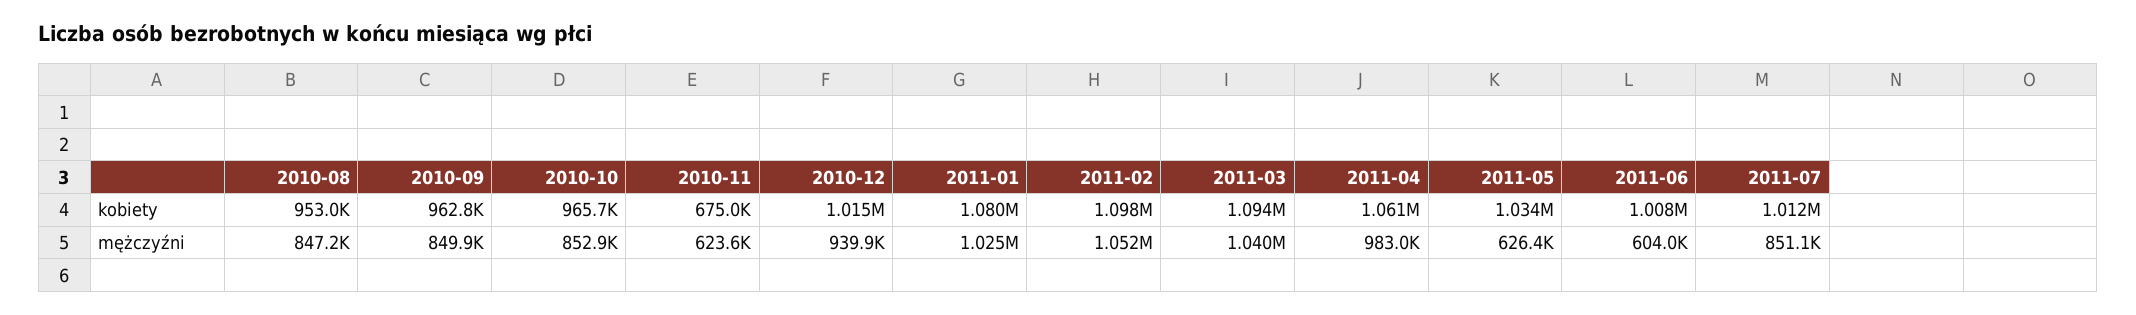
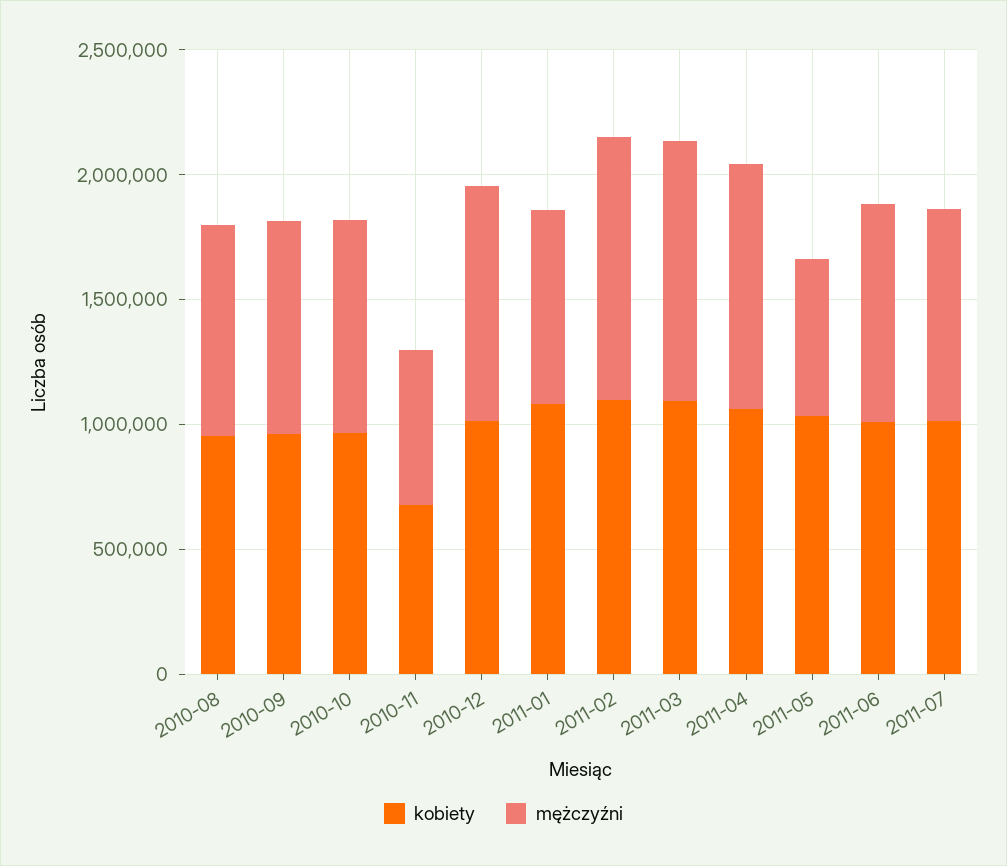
  {
    "kobiety": {
      "2010-08": 953000,
      "2010-09": 962800,
      "2010-10": 965700,
      "2010-11": 675000,
      "2010-12": 1015000,
      "2011-01": 1080000,
      "2011-02": 1098000,
      "2011-03": 1094000,
      "2011-04": 1061000,
      "2011-05": 1034000,
      "2011-06": 1008000,
      "2011-07": 1012000
    },
    "mężczyźni": {
      "2010-08": 847200,
      "2010-09": 849900,
      "2010-10": 852900,
      "2010-11": 623600,
      "2010-12": 939900,
-     "2011-01": 1025000,
+     "2011-01": 800000,
      "2011-02": 1052000,
      "2011-03": 1040000,
      "2011-04": 983000,
      "2011-05": 626400,
-     "2011-06": 604000,
+     "2011-06": 900000,
      "2011-07": 851100
    }
  }

